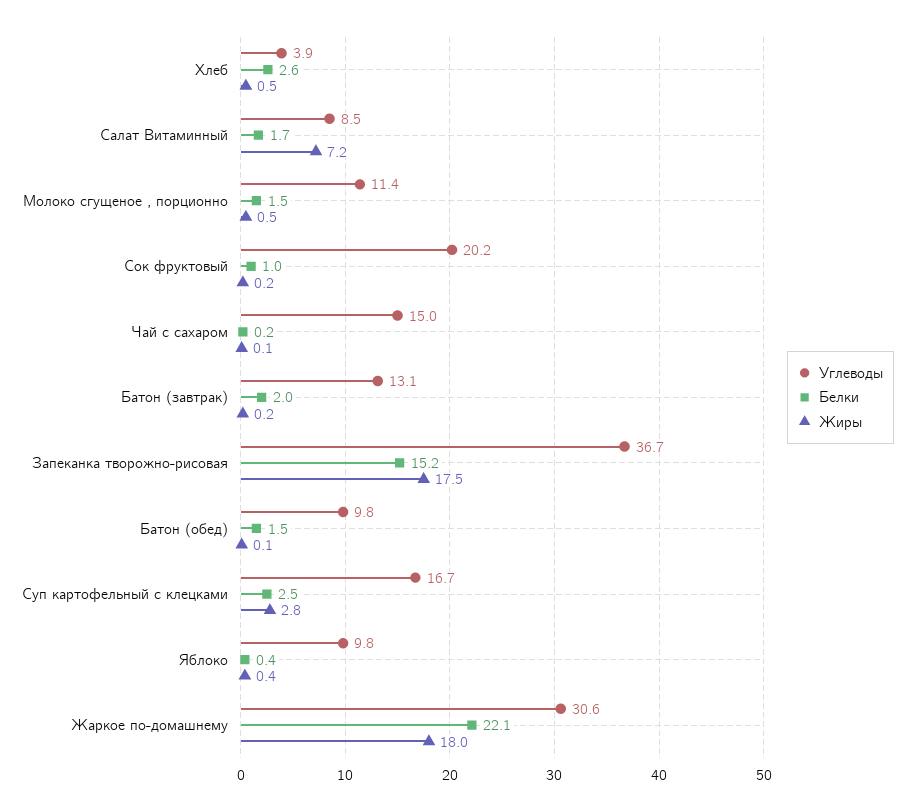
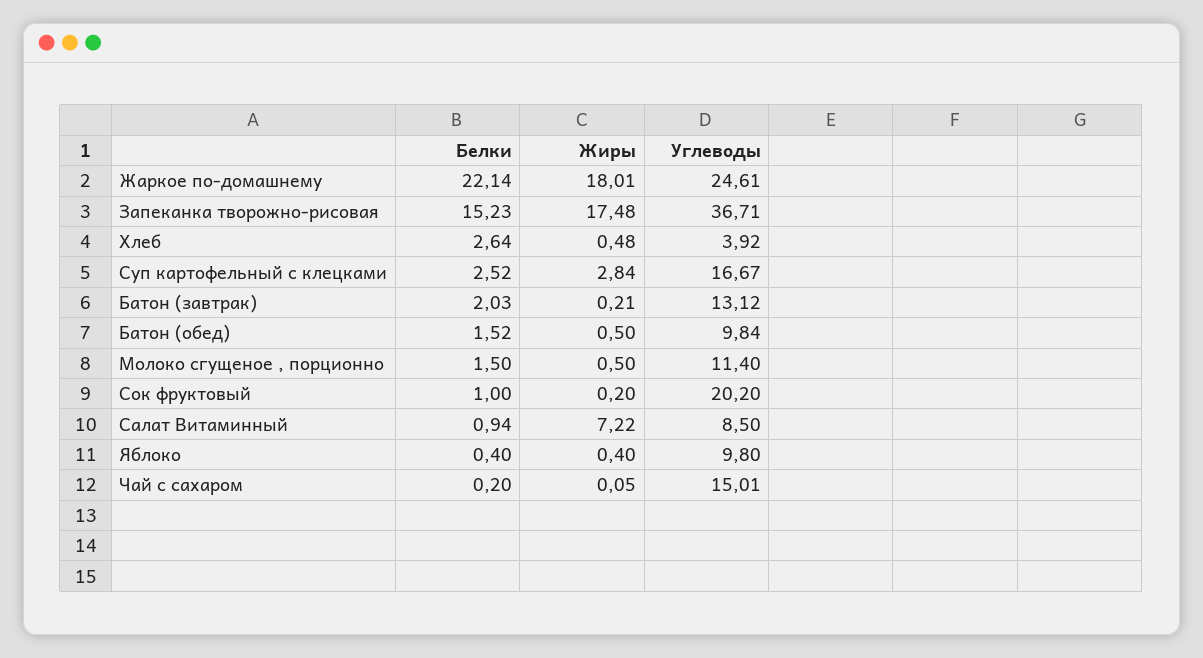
  {
    "Углеводы": {
      "Хлеб": 3.92,
      "Салат Витаминный": 8.5,
      "Молоко сгущеное , порционно": 11.4,
      "Сок фруктовый": 20.2,
      "Чай с сахаром": 15.01,
      "Батон (завтрак)": 13.12,
      "Запеканка творожно-рисовая": 36.71,
      "Батон (обед)": 9.84,
      "Суп картофельный с клецками": 16.67,
      "Яблоко": 9.8,
-     "Жаркое по-домашнему": 30.6
+     "Жаркое по-домашнему": 24.61
    },
    "Белки": {
      "Хлеб": 2.64,
-     "Салат Витаминный": 1.7,
+     "Салат Витаминный": 0.94,
      "Молоко сгущеное , порционно": 1.5,
      "Сок фруктовый": 1,
      "Чай с сахаром": 0.2,
      "Батон (завтрак)": 2.03,
      "Запеканка творожно-рисовая": 15.23,
      "Батон (обед)": 1.52,
      "Суп картофельный с клецками": 2.52,
      "Яблоко": 0.4,
      "Жаркое по-домашнему": 22.14
    },
    "Жиры": {
      "Хлеб": 0.48,
      "Салат Витаминный": 7.22,
      "Молоко сгущеное , порционно": 0.5,
      "Сок фруктовый": 0.2,
      "Чай с сахаром": 0.05,
      "Батон (завтрак)": 0.21,
      "Запеканка творожно-рисовая": 17.48,
-     "Батон (обед)": 0.1,
+     "Батон (обед)": 0.5,
      "Суп картофельный с клецками": 2.84,
      "Яблоко": 0.4,
      "Жаркое по-домашнему": 18.01
    }
  }

